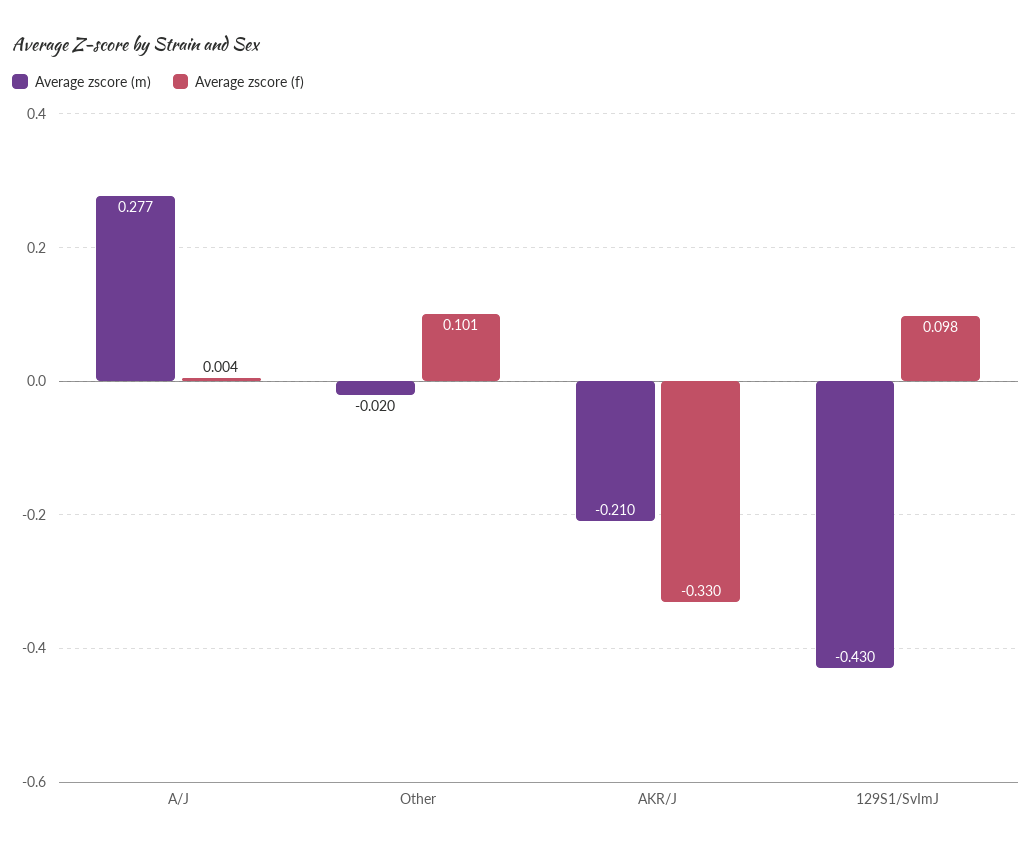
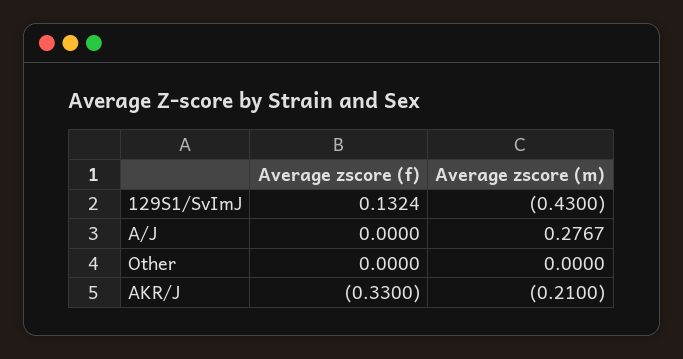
  {
    "Average zscore (m)": {
      "A/J": 0.2767,
-     "Other": -0.02,
+     "Other": 0,
      "AKR/J": -0.21,
      "129S1/SvImJ": -0.43
    },
    "Average zscore (f)": {
-     "A/J": 0.004,
+     "A/J": 0,
-     "Other": 0.101,
+     "Other": 0,
      "AKR/J": -0.33,
-     "129S1/SvImJ": 0.098
+     "129S1/SvImJ": 0.1324
    }
  }

